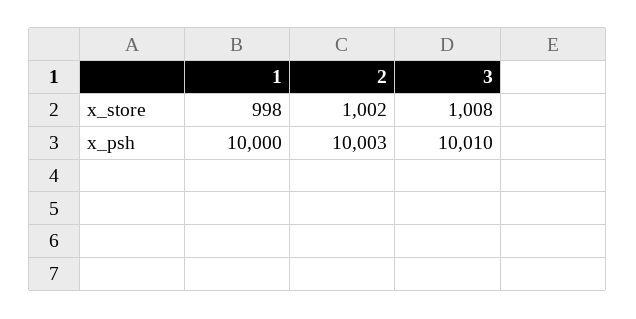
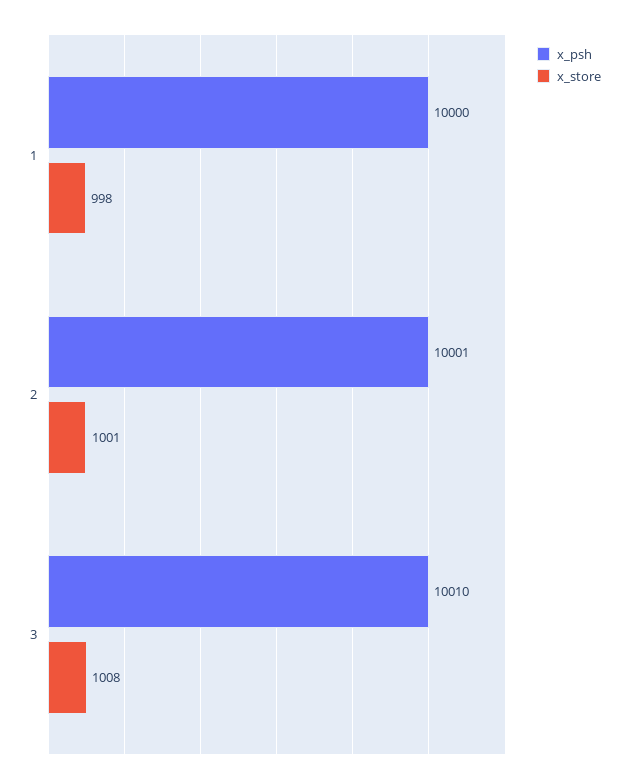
  {
    "x_store": {
      "1": 998,
-     "2": 1002,
+     "2": 1001,
      "3": 1008
    },
    "x_psh": {
      "1": 10000,
-     "2": 10003,
+     "2": 10001,
      "3": 10010
    }
  }

